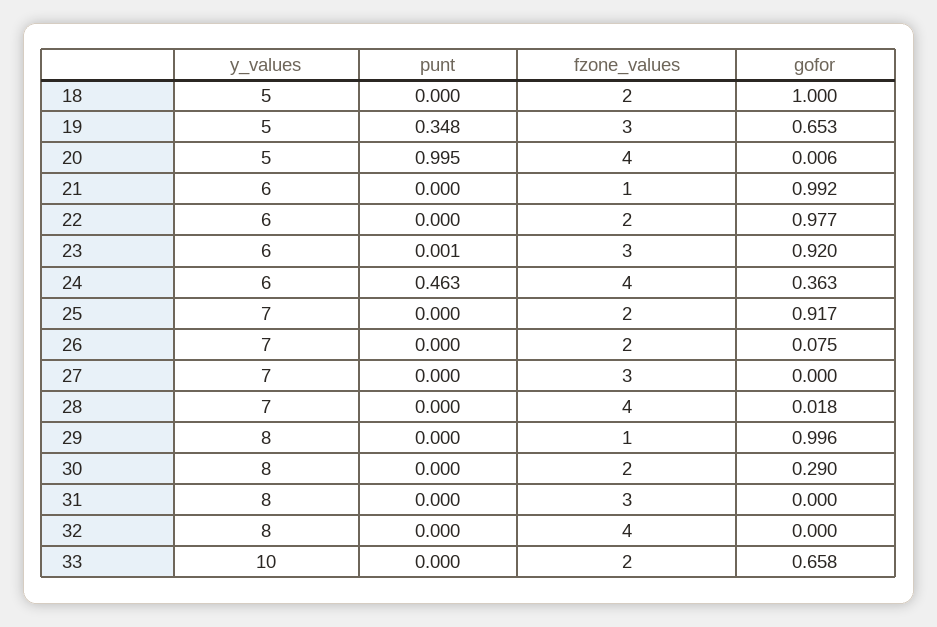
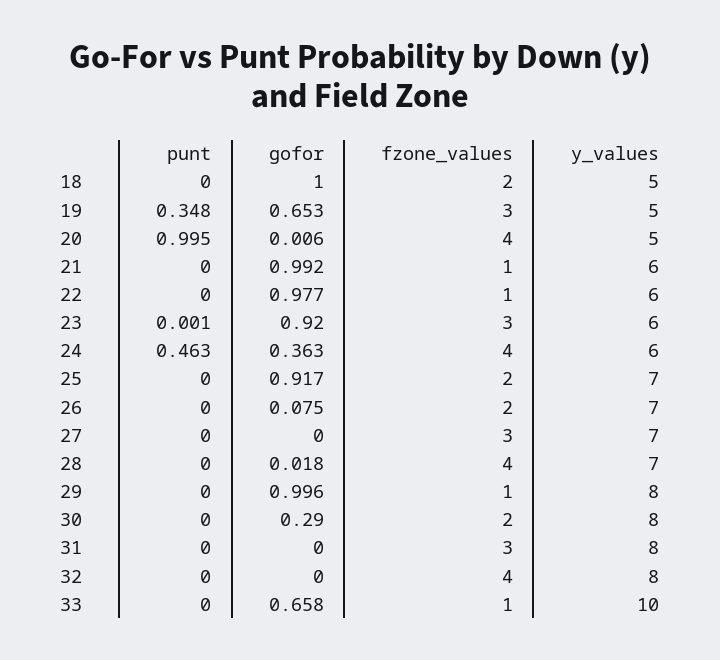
  {
    "y_values": {
      "18": 5,
      "19": 5,
      "20": 5,
      "21": 6,
      "22": 6,
      "23": 6,
      "24": 6,
      "25": 7,
      "26": 7,
      "27": 7,
      "28": 7,
      "29": 8,
      "30": 8,
      "31": 8,
      "32": 8,
      "33": 10
    },
    "punt": {
      "18": 0,
      "19": 0.348,
      "20": 0.995,
      "21": 0,
      "22": 0,
      "23": 0.001,
      "24": 0.463,
      "25": 0,
      "26": 0,
      "27": 0,
      "28": 0,
      "29": 0,
      "30": 0,
      "31": 0,
      "32": 0,
      "33": 0
    },
    "fzone_values": {
      "18": 2,
      "19": 3,
      "20": 4,
      "21": 1,
-     "22": 2,
+     "22": 1,
      "23": 3,
      "24": 4,
      "25": 2,
      "26": 2,
      "27": 3,
      "28": 4,
      "29": 1,
      "30": 2,
      "31": 3,
      "32": 4,
-     "33": 2
+     "33": 1
    },
    "gofor": {
      "18": 1,
      "19": 0.653,
      "20": 0.006,
      "21": 0.992,
      "22": 0.977,
      "23": 0.92,
      "24": 0.363,
      "25": 0.917,
      "26": 0.075,
      "27": 0,
      "28": 0.018,
      "29": 0.996,
      "30": 0.29,
      "31": 0,
      "32": 0,
      "33": 0.658
    }
  }

